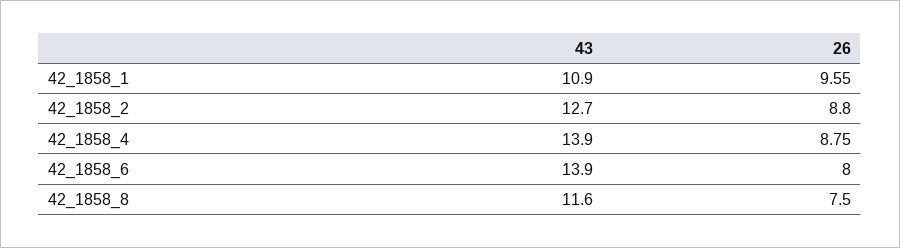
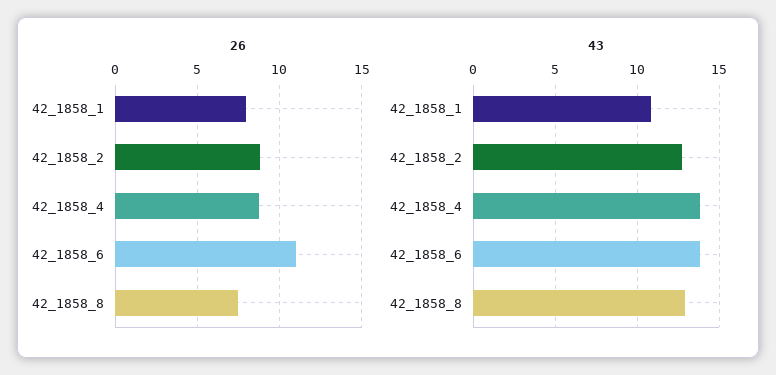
  {
    "43": {
      "42_1858_1": 10.9,
      "42_1858_2": 12.7,
      "42_1858_4": 13.9,
      "42_1858_6": 13.9,
-     "42_1858_8": 11.6
+     "42_1858_8": 13
    },
    "26": {
-     "42_1858_1": 9.55,
+     "42_1858_1": 8,
      "42_1858_2": 8.8,
      "42_1858_4": 8.75,
-     "42_1858_6": 8,
+     "42_1858_6": 11,
      "42_1858_8": 7.5
    }
  }

